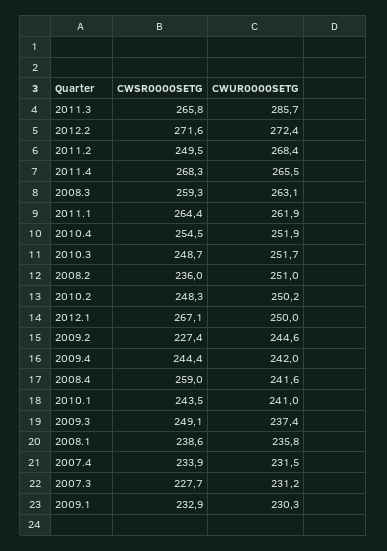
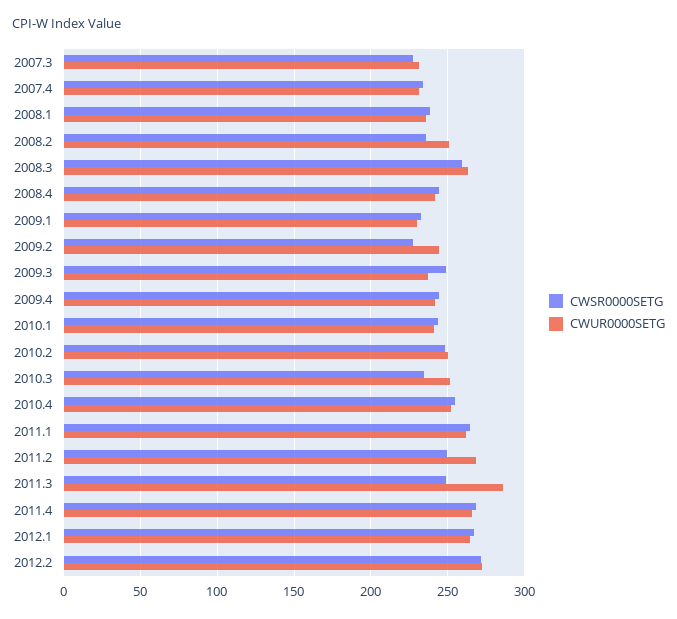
  {
    "CWSR0000SETG": {
-     "2011.3": 265.8,
+     "2011.3": 250,
      "2012.2": 271.6,
      "2011.2": 249.5,
      "2011.4": 268.3,
      "2008.3": 259.3,
      "2011.1": 264.4,
      "2010.4": 254.5,
-     "2010.3": 248.7,
+     "2010.3": 235,
      "2008.2": 236,
      "2010.2": 248.3,
      "2012.1": 267.1,
      "2009.2": 227.4,
      "2009.4": 244.4,
-     "2008.4": 259,
+     "2008.4": 245,
      "2010.1": 243.5,
      "2009.3": 249.1,
      "2008.1": 238.6,
      "2007.4": 233.9,
      "2007.3": 227.7,
      "2009.1": 232.9
    },
    "CWUR0000SETG": {
      "2011.3": 285.7,
      "2012.2": 272.4,
      "2011.2": 268.4,
      "2011.4": 265.5,
      "2008.3": 263.1,
      "2011.1": 261.9,
      "2010.4": 251.9,
      "2010.3": 251.7,
      "2008.2": 251,
      "2010.2": 250.2,
-     "2012.1": 250,
+     "2012.1": 265,
      "2009.2": 244.6,
      "2009.4": 242,
      "2008.4": 241.6,
      "2010.1": 241,
      "2009.3": 237.4,
      "2008.1": 235.8,
      "2007.4": 231.5,
      "2007.3": 231.2,
      "2009.1": 230.3
    }
  }

